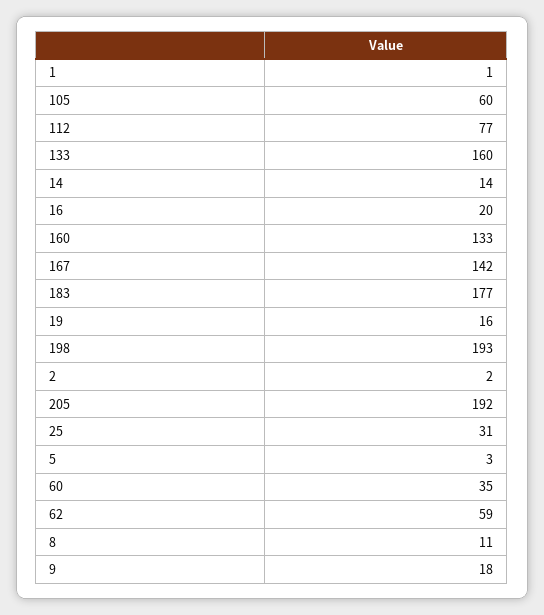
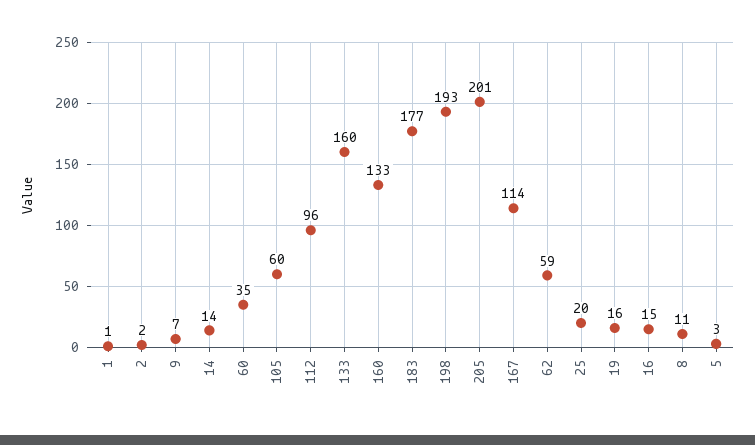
  {
    "1": 1,
    "105": 60,
-   "112": 77,
+   "112": 96,
    "133": 160,
    "14": 14,
-   "16": 20,
+   "16": 15,
    "160": 133,
-   "167": 142,
+   "167": 114,
    "183": 177,
    "19": 16,
    "198": 193,
    "2": 2,
-   "205": 192,
+   "205": 201,
-   "25": 31,
+   "25": 20,
    "5": 3,
    "60": 35,
    "62": 59,
    "8": 11,
-   "9": 18
+   "9": 7
  }

